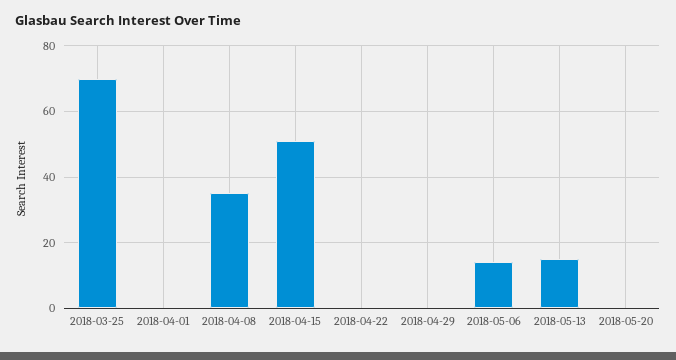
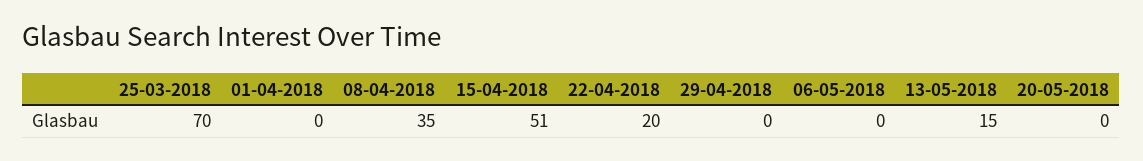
  {
    "2018-03-25": 70,
    "2018-04-01": 0,
    "2018-04-08": 35,
    "2018-04-15": 51,
-   "2018-04-22": 0,
+   "2018-04-22": 20,
    "2018-04-29": 0,
-   "2018-05-06": 15,
+   "2018-05-06": 0,
    "2018-05-13": 15,
    "2018-05-20": 0
  }

